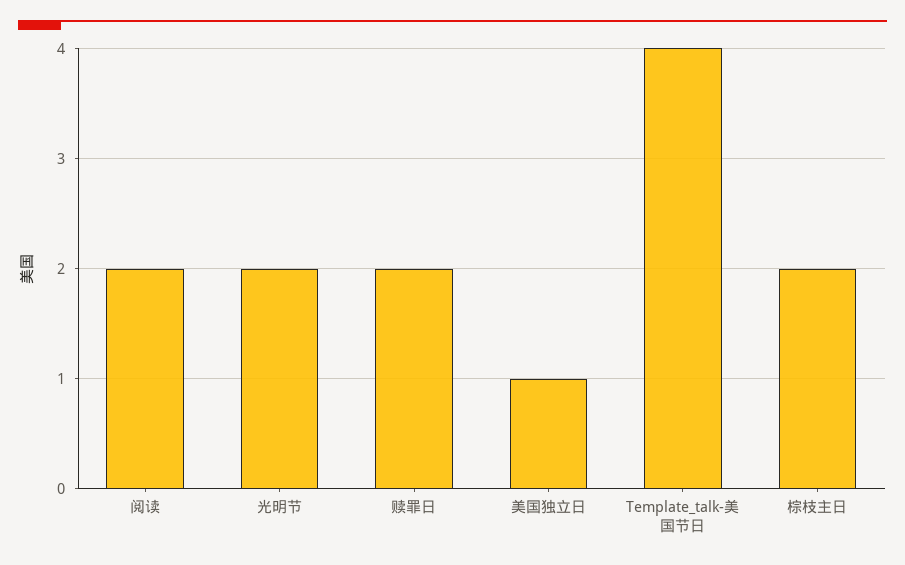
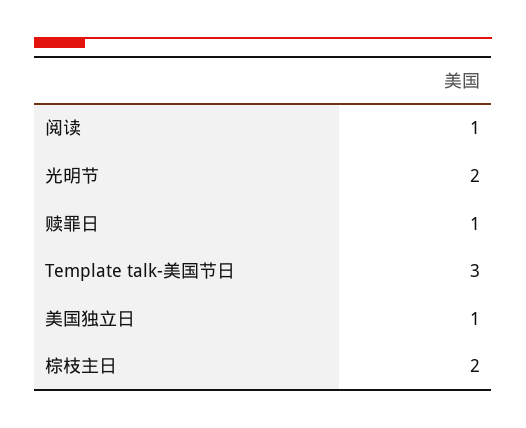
  {
-   "阅读": 2,
+   "阅读": 1,
    "光明节": 2,
-   "赎罪日": 2,
+   "赎罪日": 1,
    "美国独立日": 1,
-   "Template_talk-美国节日": 4,
+   "Template_talk-美国节日": 3,
    "棕枝主日": 2
  }

